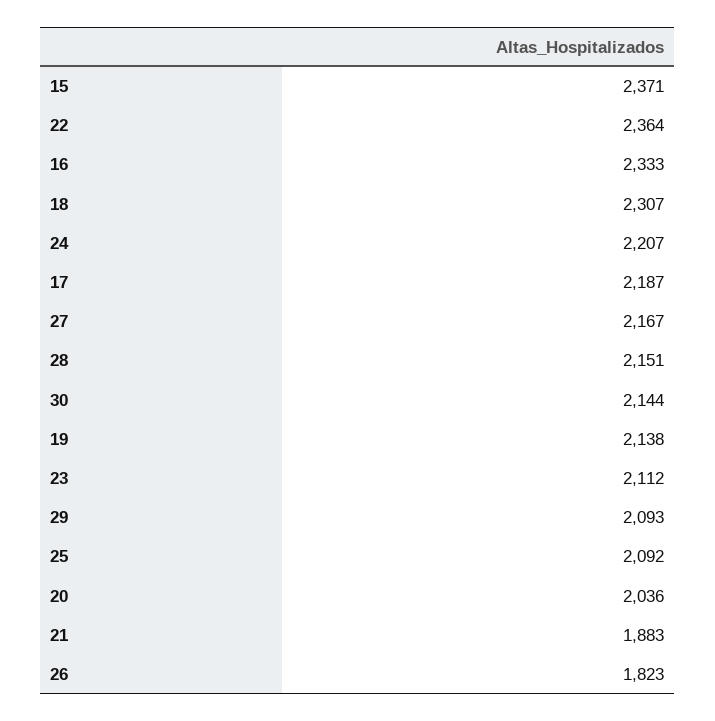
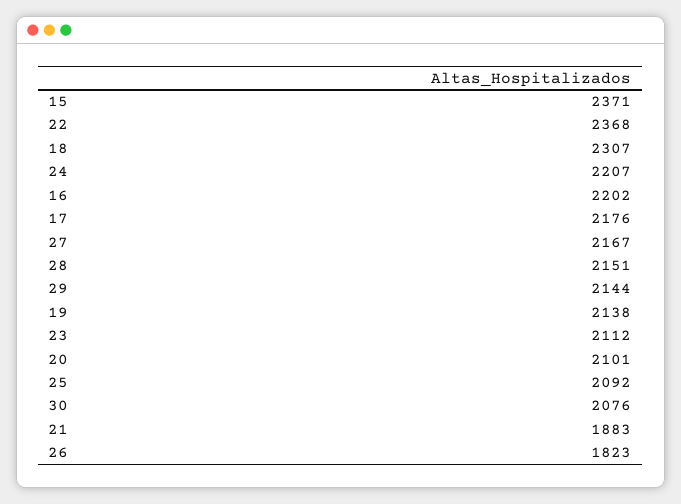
  {
    "15": 2371,
-   "22": 2364,
+   "22": 2368,
-   "16": 2333,
+   "16": 2202,
    "18": 2307,
    "24": 2207,
-   "17": 2187,
+   "17": 2176,
    "27": 2167,
    "28": 2151,
-   "30": 2144,
+   "30": 2076,
    "19": 2138,
    "23": 2112,
-   "29": 2093,
+   "29": 2144,
    "25": 2092,
-   "20": 2036,
+   "20": 2101,
    "21": 1883,
    "26": 1823
  }

